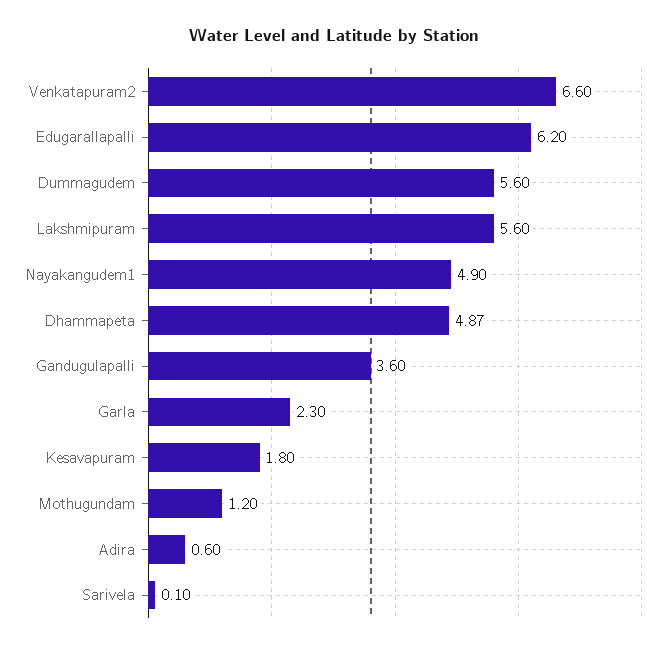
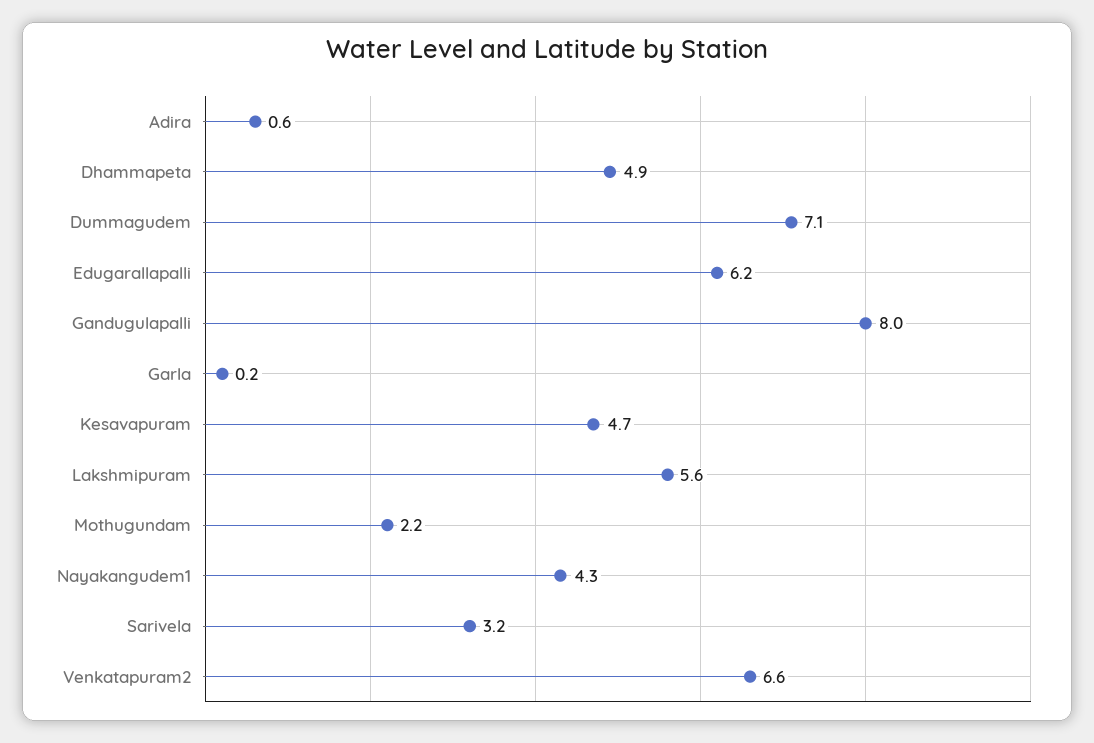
  {
    "Venkatapuram2": 6.6,
    "Edugarallapalli": 6.2,
-   "Dummagudem": 5.6,
+   "Dummagudem": 7.1,
    "Lakshmipuram": 5.6,
-   "Nayakangudem1": 4.9,
+   "Nayakangudem1": 4.3,
    "Dhammapeta": 4.87,
-   "Gandugulapalli": 3.6,
+   "Gandugulapalli": 8,
-   "Garla": 2.3,
+   "Garla": 0.2,
-   "Kesavapuram": 1.8,
+   "Kesavapuram": 4.7,
-   "Mothugundam": 1.2,
+   "Mothugundam": 2.2,
    "Adira": 0.6,
-   "Sarivela": 0.1
+   "Sarivela": 3.2
  }

